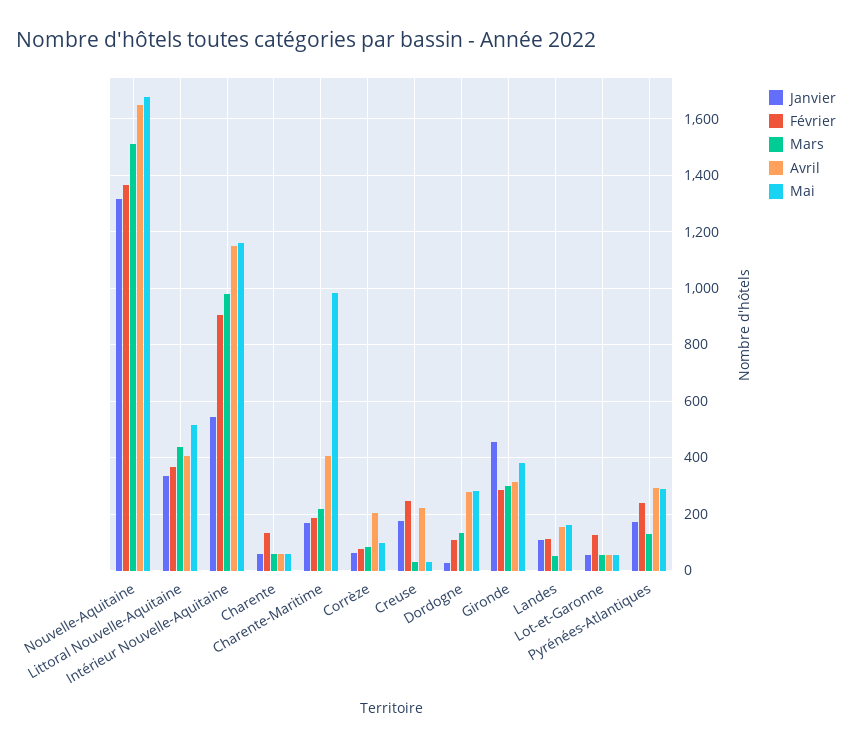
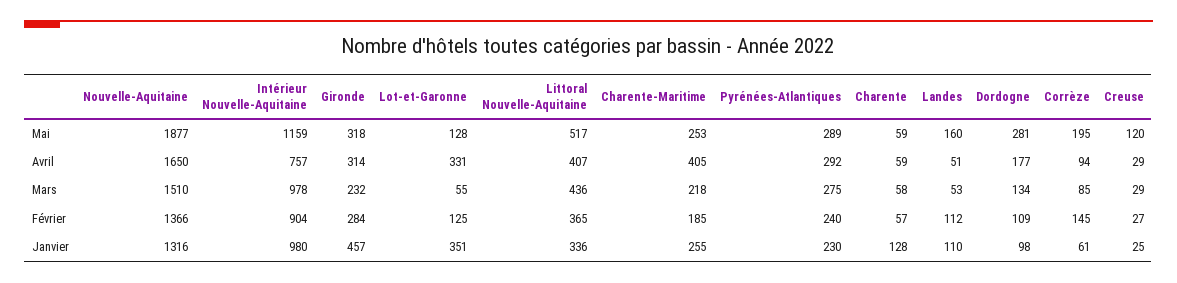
  {
    "Janvier": {
      "Nouvelle-Aquitaine": 1316,
      "Littoral Nouvelle-Aquitaine": 336,
-     "Intérieur Nouvelle-Aquitaine": 550,
+     "Intérieur Nouvelle-Aquitaine": 980,
-     "Charente": 50,
+     "Charente": 128,
-     "Charente-Maritime": 175,
+     "Charente-Maritime": 255,
      "Corrèze": 61,
-     "Creuse": 175,
+     "Creuse": 25,
-     "Dordogne": 25,
+     "Dordogne": 98,
      "Gironde": 457,
      "Landes": 110,
-     "Lot-et-Garonne": 50,
+     "Lot-et-Garonne": 351,
-     "Pyrénées-Atlantiques": 175
+     "Pyrénées-Atlantiques": 230
    },
    "Février": {
      "Nouvelle-Aquitaine": 1366,
      "Littoral Nouvelle-Aquitaine": 365,
      "Intérieur Nouvelle-Aquitaine": 904,
-     "Charente": 125,
+     "Charente": 57,
      "Charente-Maritime": 185,
-     "Corrèze": 75,
+     "Corrèze": 145,
-     "Creuse": 250,
+     "Creuse": 27,
      "Dordogne": 109,
      "Gironde": 284,
      "Landes": 112,
      "Lot-et-Garonne": 125,
      "Pyrénées-Atlantiques": 240
    },
    "Mars": {
      "Nouvelle-Aquitaine": 1510,
      "Littoral Nouvelle-Aquitaine": 436,
      "Intérieur Nouvelle-Aquitaine": 978,
      "Charente": 58,
      "Charente-Maritime": 218,
      "Corrèze": 85,
      "Creuse": 29,
      "Dordogne": 134,
-     "Gironde": 300,
+     "Gironde": 232,
      "Landes": 53,
      "Lot-et-Garonne": 55,
-     "Pyrénées-Atlantiques": 125
+     "Pyrénées-Atlantiques": 275
    },
    "Avril": {
      "Nouvelle-Aquitaine": 1650,
      "Littoral Nouvelle-Aquitaine": 407,
-     "Intérieur Nouvelle-Aquitaine": 1150,
+     "Intérieur Nouvelle-Aquitaine": 757,
      "Charente": 59,
      "Charente-Maritime": 405,
-     "Corrèze": 200,
+     "Corrèze": 94,
-     "Creuse": 225,
+     "Creuse": 29,
-     "Dordogne": 275,
+     "Dordogne": 177,
      "Gironde": 314,
-     "Landes": 150,
+     "Landes": 51,
-     "Lot-et-Garonne": 50,
+     "Lot-et-Garonne": 331,
      "Pyrénées-Atlantiques": 292
    },
    "Mai": {
-     "Nouvelle-Aquitaine": 1675,
+     "Nouvelle-Aquitaine": 1877,
      "Littoral Nouvelle-Aquitaine": 517,
      "Intérieur Nouvelle-Aquitaine": 1159,
      "Charente": 59,
-     "Charente-Maritime": 975,
+     "Charente-Maritime": 253,
-     "Corrèze": 100,
+     "Corrèze": 195,
-     "Creuse": 25,
+     "Creuse": 120,
      "Dordogne": 281,
-     "Gironde": 375,
+     "Gironde": 318,
      "Landes": 160,
-     "Lot-et-Garonne": 50,
+     "Lot-et-Garonne": 128,
      "Pyrénées-Atlantiques": 289
    }
  }

